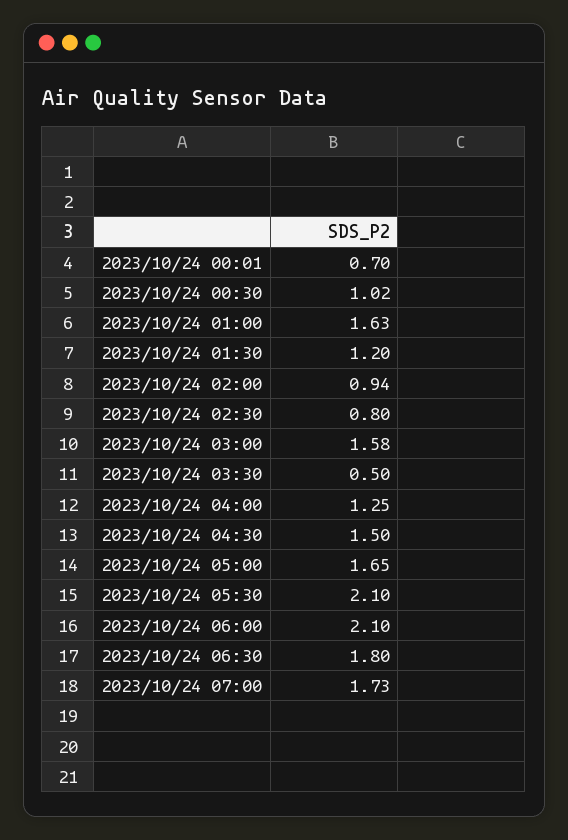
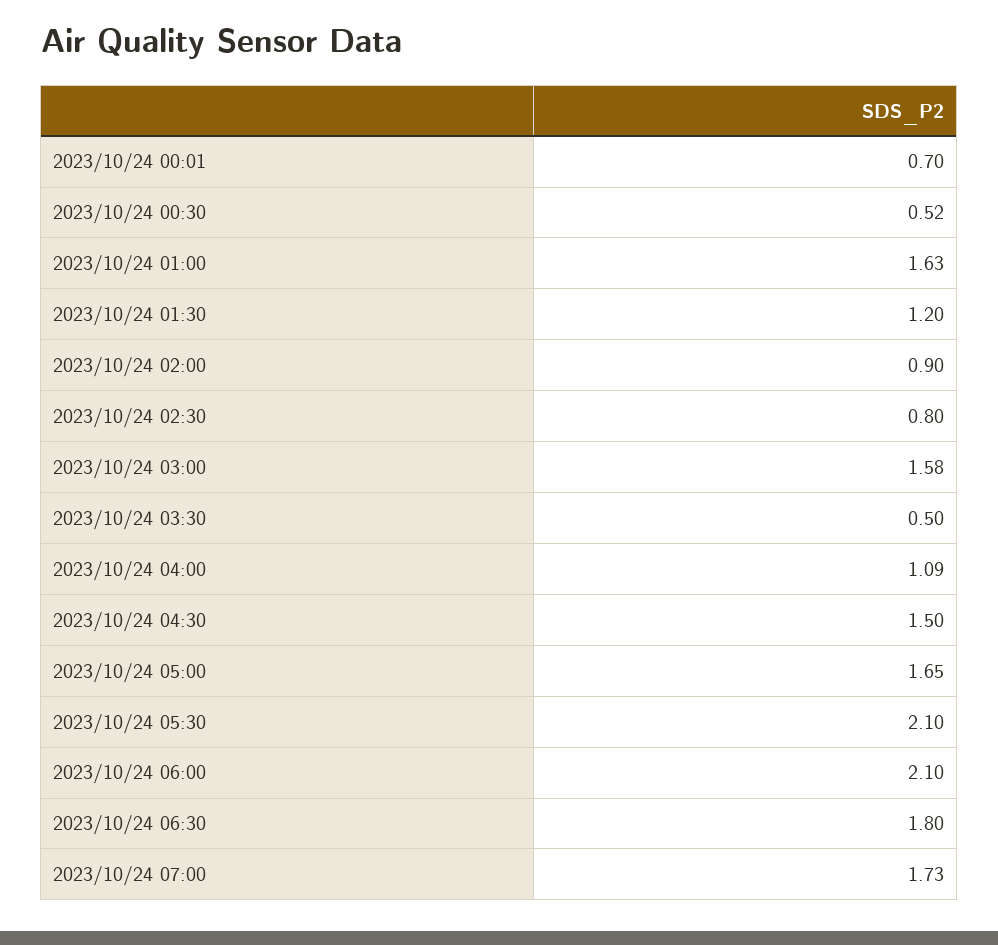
  {
    "2023/10/24 00:01": 0.7,
-   "2023/10/24 00:30": 1.02,
+   "2023/10/24 00:30": 0.52,
    "2023/10/24 01:00": 1.63,
    "2023/10/24 01:30": 1.2,
-   "2023/10/24 02:00": 0.94,
+   "2023/10/24 02:00": 0.9,
    "2023/10/24 02:30": 0.8,
    "2023/10/24 03:00": 1.58,
    "2023/10/24 03:30": 0.5,
-   "2023/10/24 04:00": 1.25,
+   "2023/10/24 04:00": 1.09,
    "2023/10/24 04:30": 1.5,
    "2023/10/24 05:00": 1.65,
    "2023/10/24 05:30": 2.1,
    "2023/10/24 06:00": 2.1,
    "2023/10/24 06:30": 1.8,
    "2023/10/24 07:00": 1.73
  }

